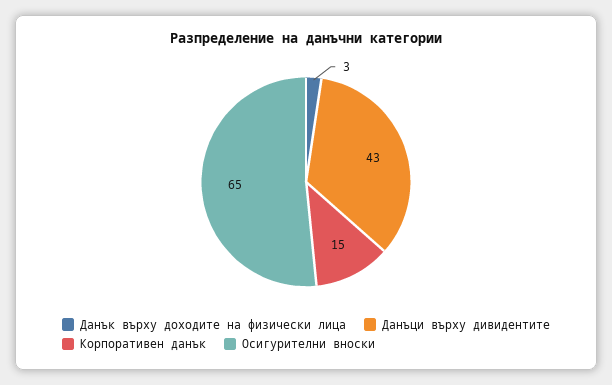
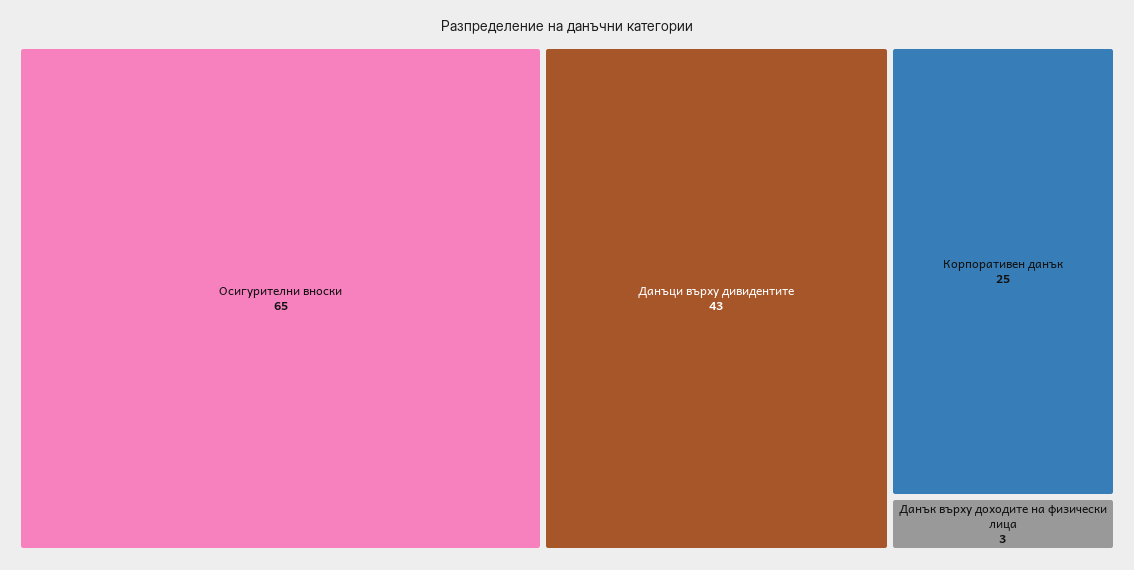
  {
    "Данък върху доходите на физически лица": 3,
    "Данъци върху дивидентите": 43,
-   "Корпоративен данък": 15,
+   "Корпоративен данък": 25,
    "Осигурителни вноски": 65
  }

